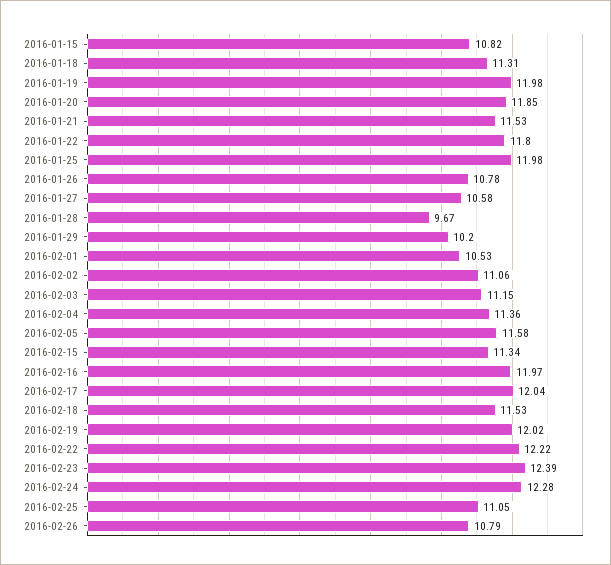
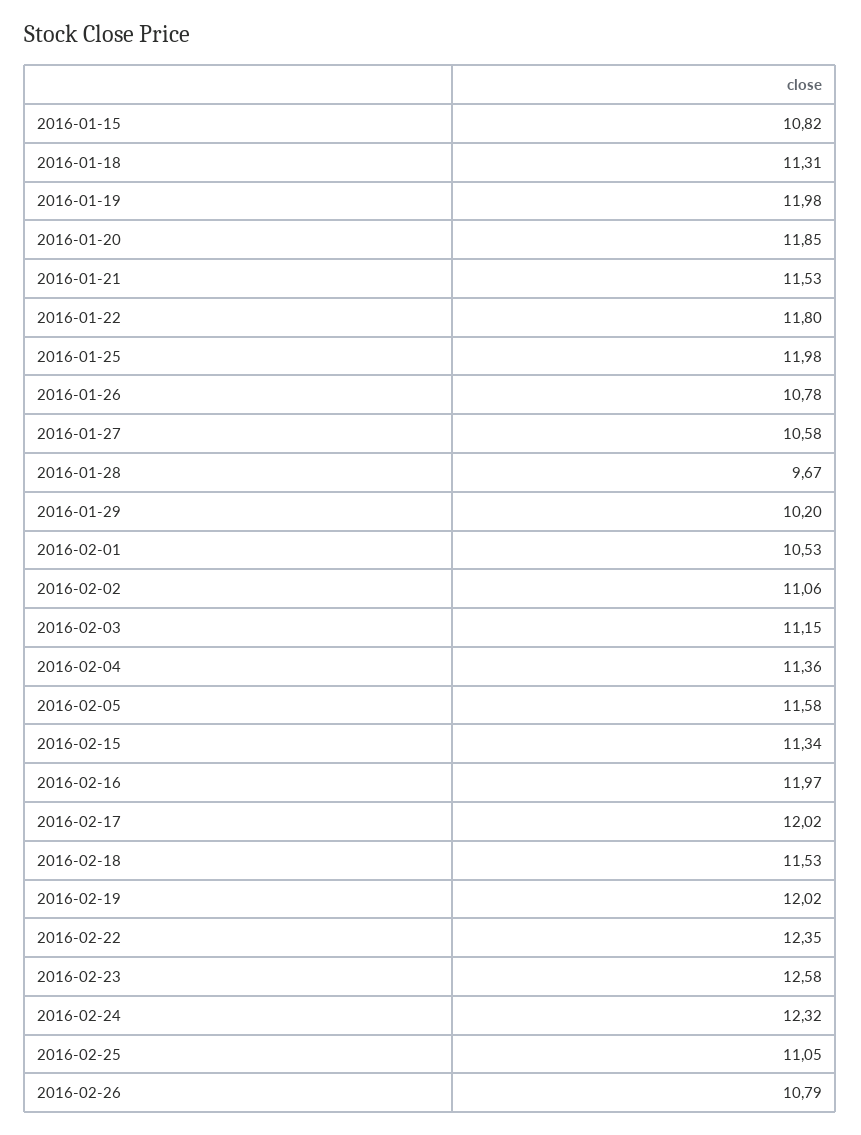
  {
    "2016-01-15": 10.82,
    "2016-01-18": 11.31,
    "2016-01-19": 11.98,
    "2016-01-20": 11.85,
    "2016-01-21": 11.53,
    "2016-01-22": 11.8,
    "2016-01-25": 11.98,
    "2016-01-26": 10.78,
    "2016-01-27": 10.58,
    "2016-01-28": 9.67,
    "2016-01-29": 10.2,
    "2016-02-01": 10.53,
    "2016-02-02": 11.06,
    "2016-02-03": 11.15,
    "2016-02-04": 11.36,
    "2016-02-05": 11.58,
    "2016-02-15": 11.34,
    "2016-02-16": 11.97,
-   "2016-02-17": 12.04,
+   "2016-02-17": 12.02,
    "2016-02-18": 11.53,
    "2016-02-19": 12.02,
-   "2016-02-22": 12.22,
+   "2016-02-22": 12.35,
-   "2016-02-23": 12.39,
+   "2016-02-23": 12.58,
-   "2016-02-24": 12.28,
+   "2016-02-24": 12.32,
    "2016-02-25": 11.05,
    "2016-02-26": 10.79
  }

